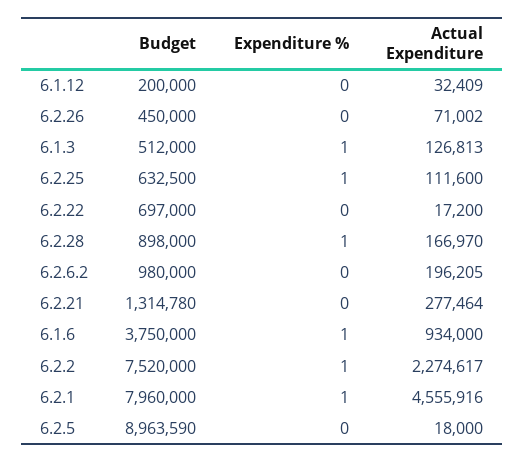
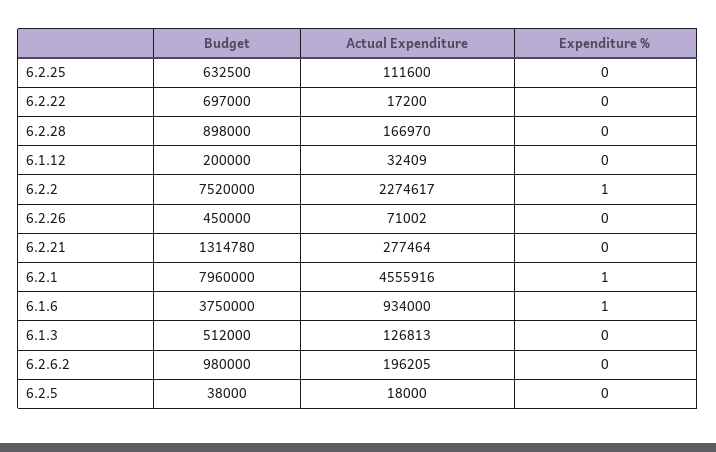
  {
    "Budget": {
      "6.1.12": 200000,
      "6.2.26": 450000,
      "6.1.3": 512000,
      "6.2.25": 632500,
      "6.2.22": 697000,
      "6.2.28": 898000,
      "6.2.6.2": 980000,
      "6.2.21": 1314780,
      "6.1.6": 3750000,
      "6.2.2": 7520000,
      "6.2.1": 7960000,
-     "6.2.5": 8963590
+     "6.2.5": 38000
    },
    "Expenditure %": {
      "6.1.12": 0,
      "6.2.26": 0,
-     "6.1.3": 1,
+     "6.1.3": 0,
-     "6.2.25": 1,
+     "6.2.25": 0,
      "6.2.22": 0,
-     "6.2.28": 1,
+     "6.2.28": 0,
      "6.2.6.2": 0,
      "6.2.21": 0,
      "6.1.6": 1,
      "6.2.2": 1,
      "6.2.1": 1,
      "6.2.5": 0
    },
    "Actual Expenditure": {
      "6.1.12": 32409,
      "6.2.26": 71002,
      "6.1.3": 126813,
      "6.2.25": 111600,
      "6.2.22": 17200,
      "6.2.28": 166970,
      "6.2.6.2": 196205,
      "6.2.21": 277464,
      "6.1.6": 934000,
      "6.2.2": 2274617,
      "6.2.1": 4555916,
      "6.2.5": 18000
    }
  }

